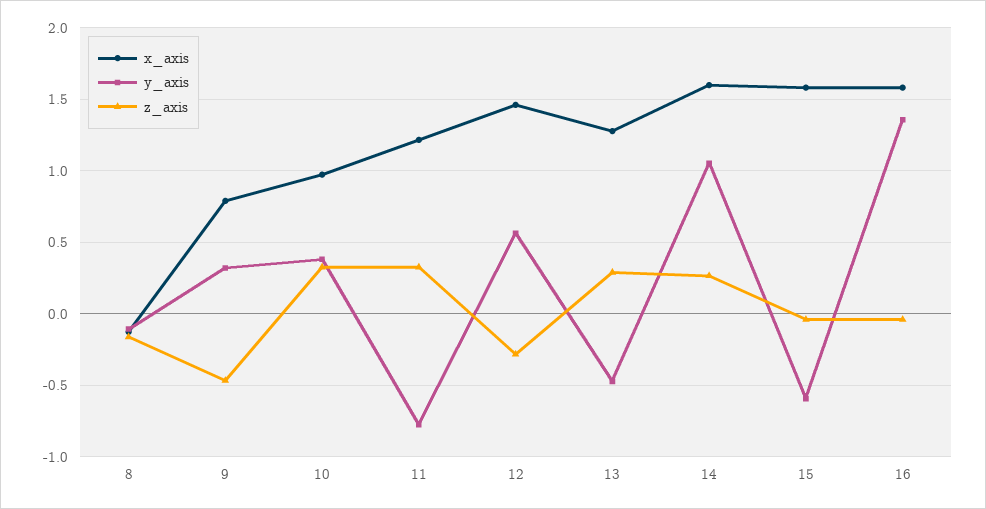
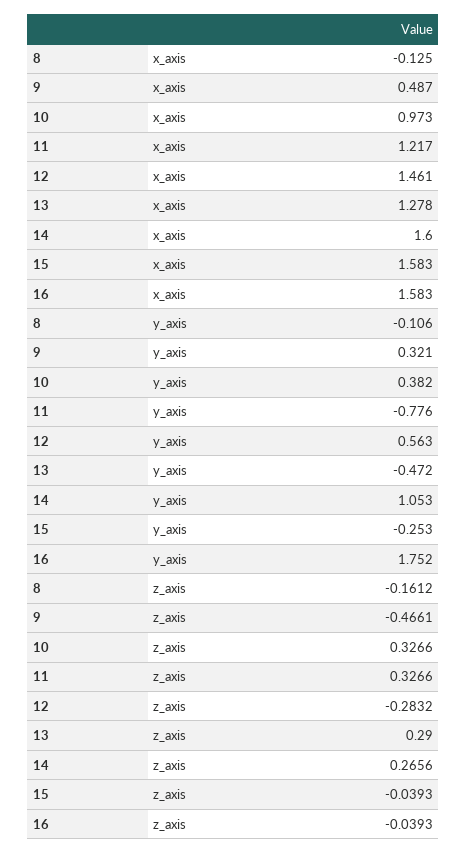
  {
    "x_axis": {
      "8": -0.125,
-     "9": 0.8,
+     "9": 0.487,
      "10": 0.973,
      "11": 1.217,
      "12": 1.461,
      "13": 1.278,
      "14": 1.6,
      "15": 1.583,
      "16": 1.583
    },
    "y_axis": {
      "8": -0.106,
      "9": 0.321,
      "10": 0.382,
      "11": -0.776,
      "12": 0.563,
      "13": -0.472,
      "14": 1.053,
-     "15": -0.6,
+     "15": -0.253,
-     "16": 1.35
+     "16": 1.752
    },
    "z_axis": {
      "8": -0.1612,
      "9": -0.4661,
      "10": 0.3266,
      "11": 0.3266,
      "12": -0.2832,
      "13": 0.29,
      "14": 0.2656,
      "15": -0.0393,
      "16": -0.0393
    }
  }

